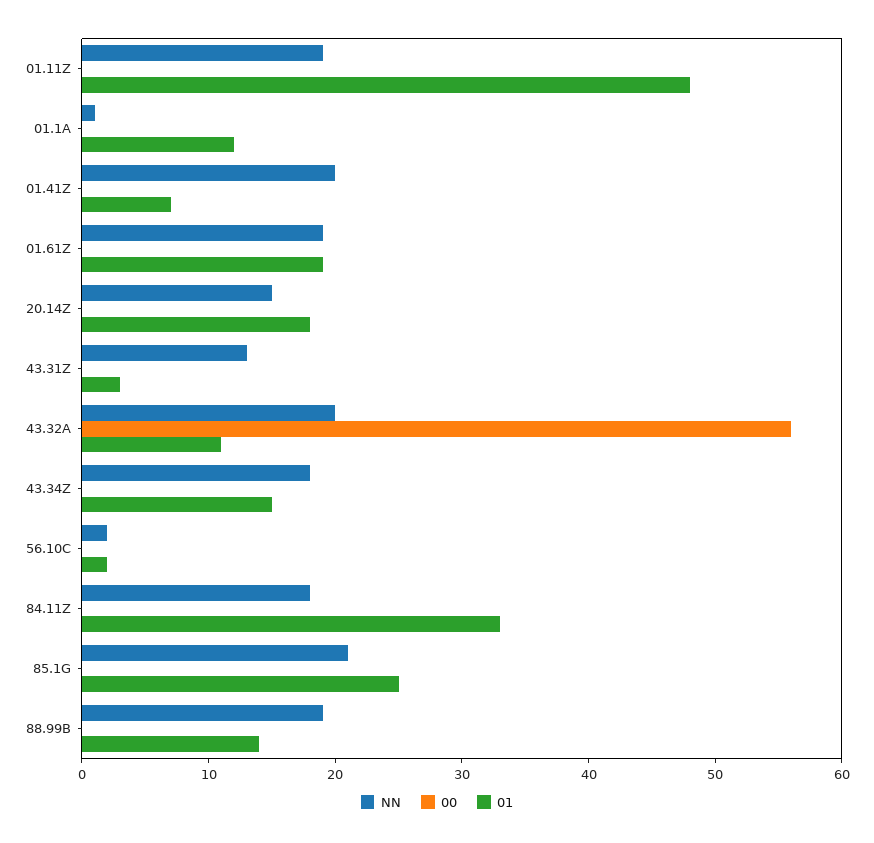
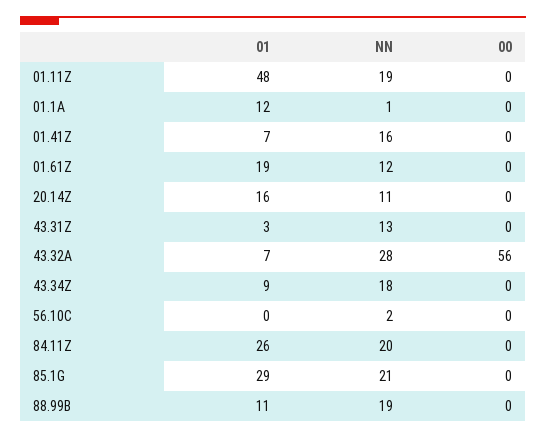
  {
    "NN": {
      "01.11Z": 19,
      "01.1A": 1,
-     "01.41Z": 20,
+     "01.41Z": 16,
-     "01.61Z": 19,
+     "01.61Z": 12,
-     "20.14Z": 15,
+     "20.14Z": 11,
      "43.31Z": 13,
-     "43.32A": 20,
+     "43.32A": 28,
      "43.34Z": 18,
      "56.10C": 2,
-     "84.11Z": 18,
+     "84.11Z": 20,
      "85.1G": 21,
      "88.99B": 19
    },
    "00": {
      "01.11Z": 0,
      "01.1A": 0,
      "01.41Z": 0,
      "01.61Z": 0,
      "20.14Z": 0,
      "43.31Z": 0,
      "43.32A": 56,
      "43.34Z": 0,
      "56.10C": 0,
      "84.11Z": 0,
      "85.1G": 0,
      "88.99B": 0
    },
    "01": {
      "01.11Z": 48,
      "01.1A": 12,
      "01.41Z": 7,
      "01.61Z": 19,
-     "20.14Z": 18,
+     "20.14Z": 16,
      "43.31Z": 3,
-     "43.32A": 11,
+     "43.32A": 7,
-     "43.34Z": 15,
+     "43.34Z": 9,
-     "56.10C": 2,
+     "56.10C": 0,
-     "84.11Z": 33,
+     "84.11Z": 26,
-     "85.1G": 25,
+     "85.1G": 29,
-     "88.99B": 14
+     "88.99B": 11
    }
  }

